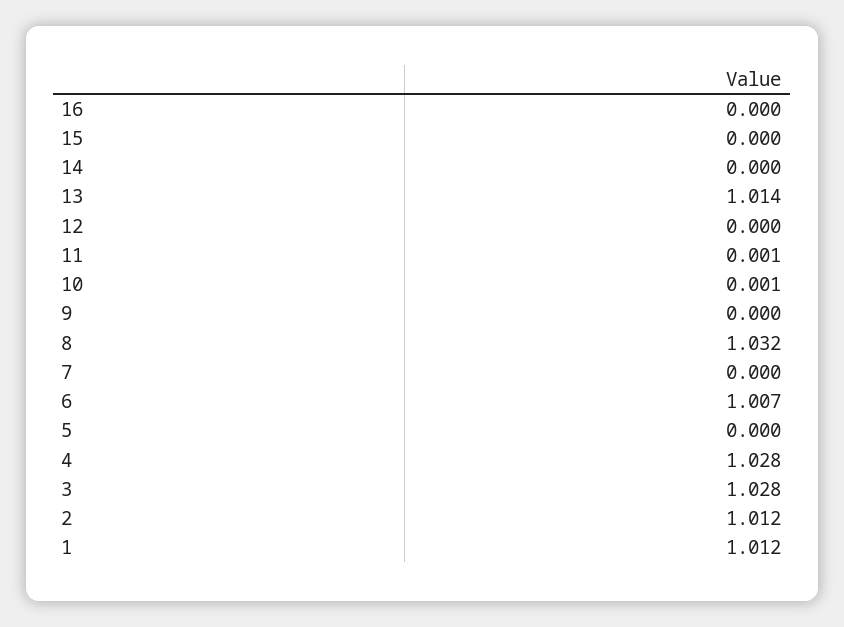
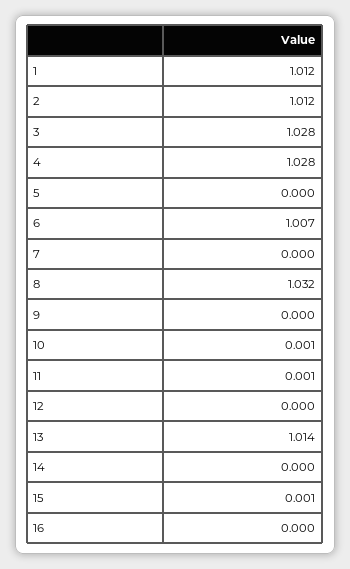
  {
    "16": 0,
-   "15": 0,
+   "15": 0.001,
    "14": 0,
    "13": 1.014,
    "12": 0,
    "11": 0.001,
    "10": 0.001,
    "9": 0,
    "8": 1.032,
    "7": 0,
    "6": 1.007,
    "5": 0,
    "4": 1.028,
    "3": 1.028,
    "2": 1.012,
    "1": 1.012
  }

